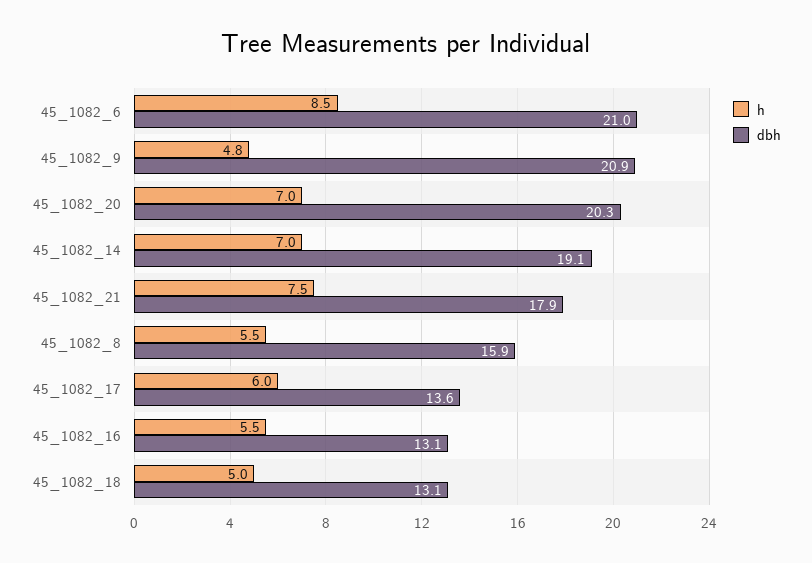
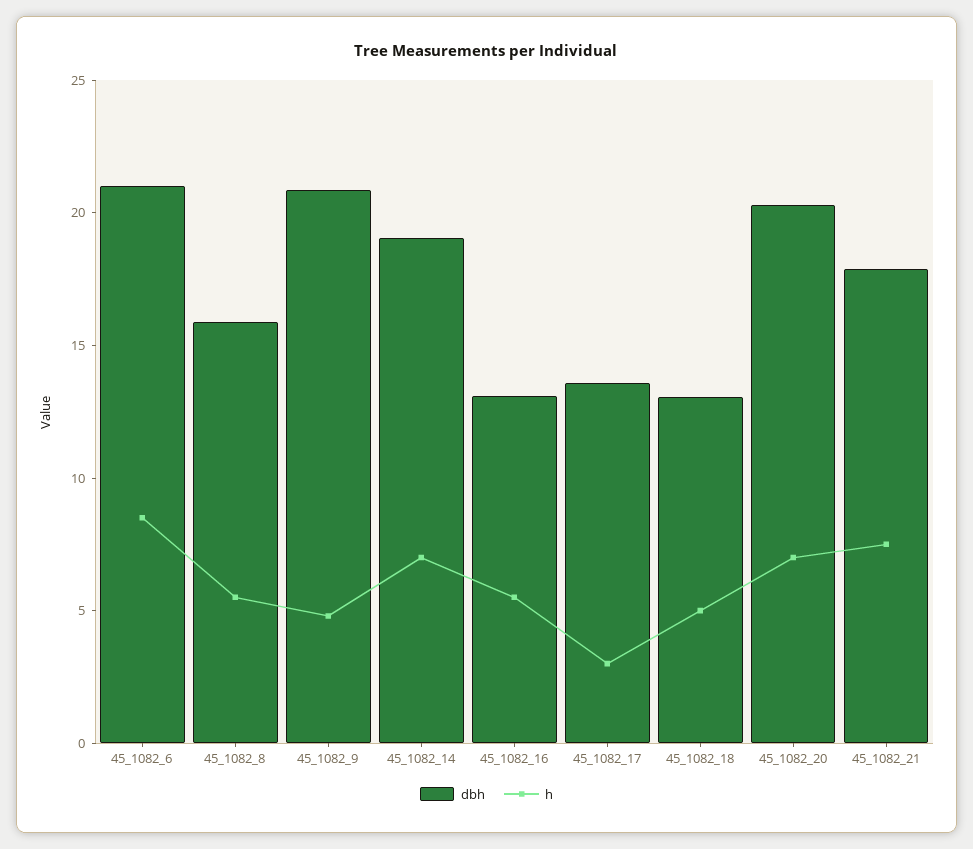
  {
    "h": {
      "45_1082_6": 8.5,
      "45_1082_9": 4.8,
      "45_1082_20": 7,
      "45_1082_14": 7,
      "45_1082_21": 7.5,
      "45_1082_8": 5.5,
-     "45_1082_17": 6,
+     "45_1082_17": 3,
      "45_1082_16": 5.5,
      "45_1082_18": 5
    },
    "dbh": {
      "45_1082_6": 21,
      "45_1082_9": 20.9,
      "45_1082_20": 20.3,
      "45_1082_14": 19.1,
      "45_1082_21": 17.9,
      "45_1082_8": 15.9,
      "45_1082_17": 13.6,
      "45_1082_16": 13.1,
      "45_1082_18": 13.1
    }
  }

